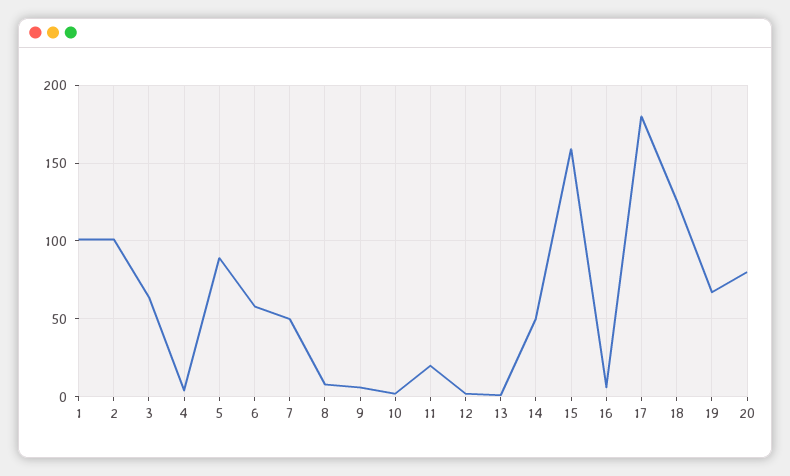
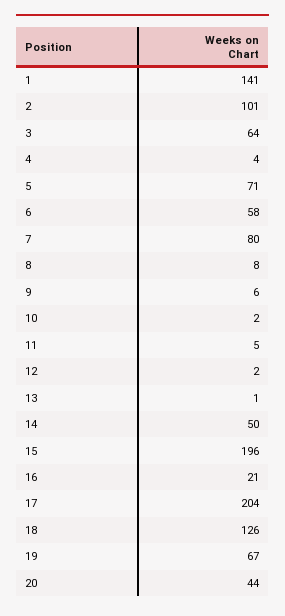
  {
-   "1": 100,
+   "1": 141,
    "2": 101,
    "3": 64,
    "4": 4,
-   "5": 90,
+   "5": 71,
    "6": 58,
-   "7": 50,
+   "7": 80,
    "8": 8,
    "9": 6,
    "10": 2,
-   "11": 20,
+   "11": 5,
    "12": 2,
    "13": 1,
    "14": 50,
-   "15": 160,
+   "15": 196,
-   "16": 5,
+   "16": 21,
-   "17": 180,
+   "17": 204,
    "18": 126,
    "19": 67,
-   "20": 80
+   "20": 44
  }

